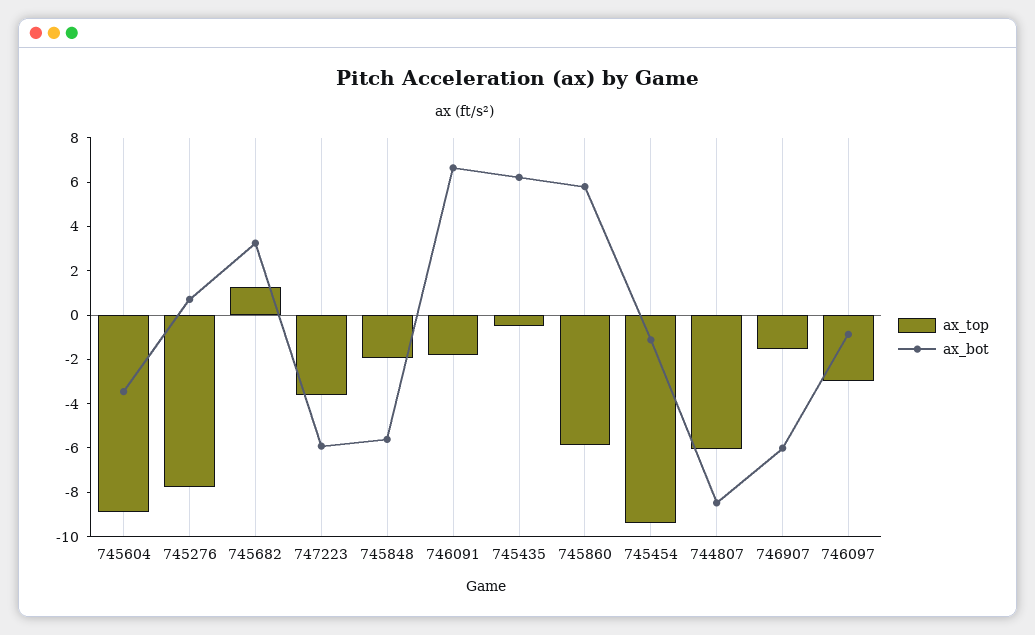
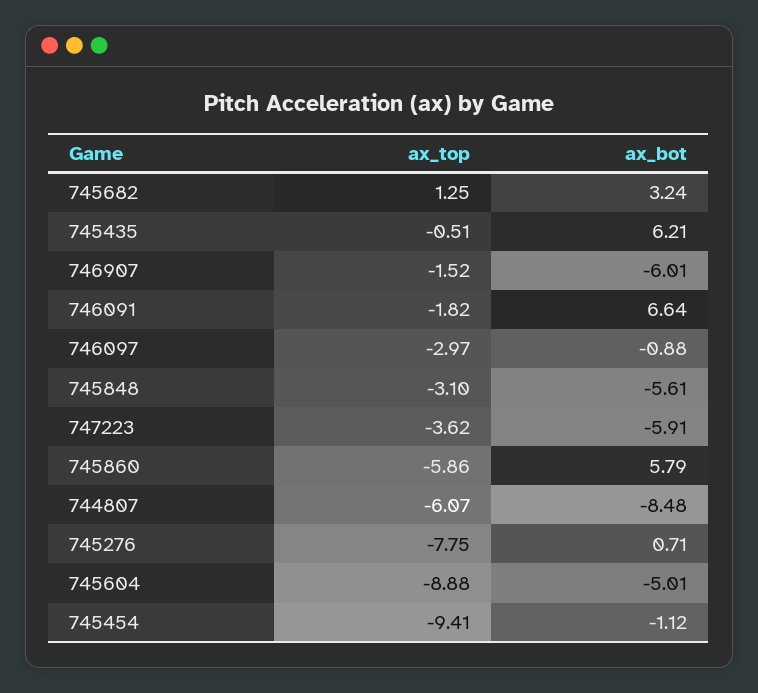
  {
    "ax_top": {
      "745604": -8.88,
      "745276": -7.75,
      "745682": 1.25,
      "747223": -3.62,
-     "745848": -2,
+     "745848": -3.1,
      "746091": -1.82,
      "745435": -0.51,
      "745860": -5.86,
      "745454": -9.41,
      "744807": -6.07,
      "746907": -1.52,
      "746097": -2.97
    },
    "ax_bot": {
-     "745604": -3.5,
+     "745604": -5.01,
      "745276": 0.71,
      "745682": 3.24,
      "747223": -5.91,
      "745848": -5.61,
      "746091": 6.64,
      "745435": 6.21,
      "745860": 5.79,
      "745454": -1.12,
      "744807": -8.48,
      "746907": -6.01,
      "746097": -0.88
    }
  }

